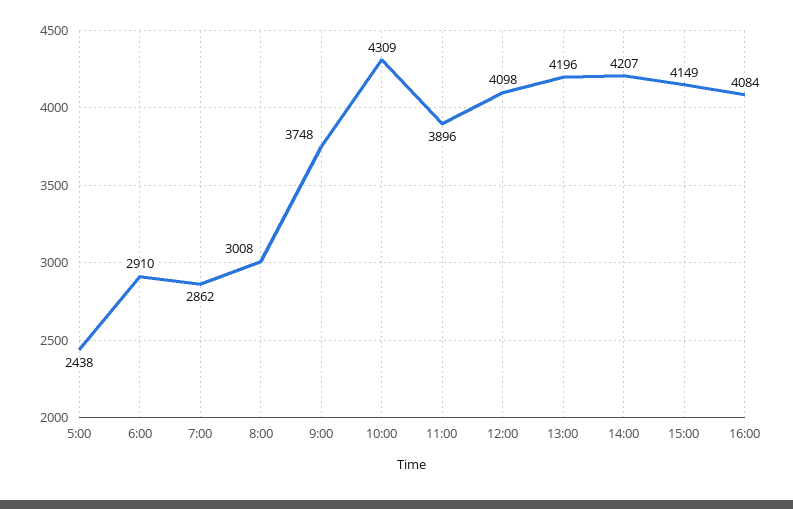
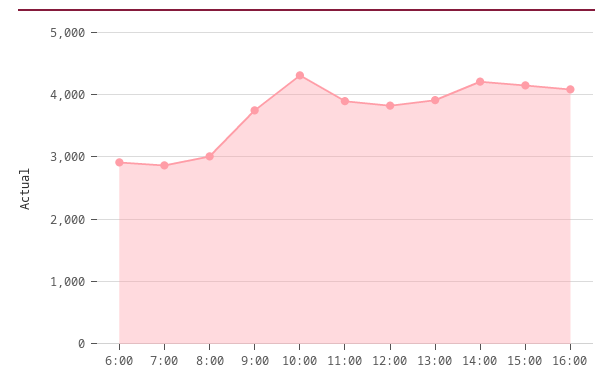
  {
-   "5:00": 2438,
    "6:00": 2910,
    "7:00": 2862,
    "8:00": 3008,
    "9:00": 3748,
    "10:00": 4309,
    "11:00": 3896,
-   "12:00": 4098,
+   "12:00": 3800,
-   "13:00": 4196,
+   "13:00": 3900,
    "14:00": 4207,
    "15:00": 4149,
    "16:00": 4084
  }

